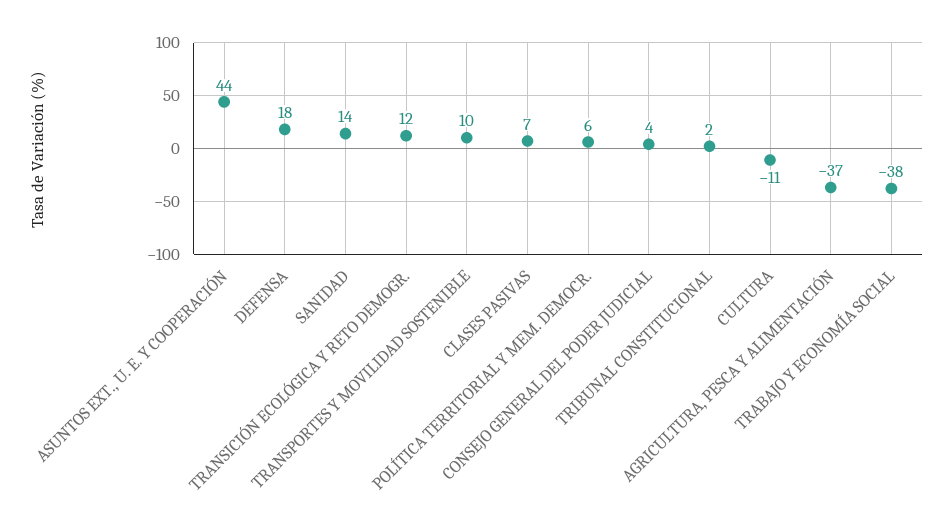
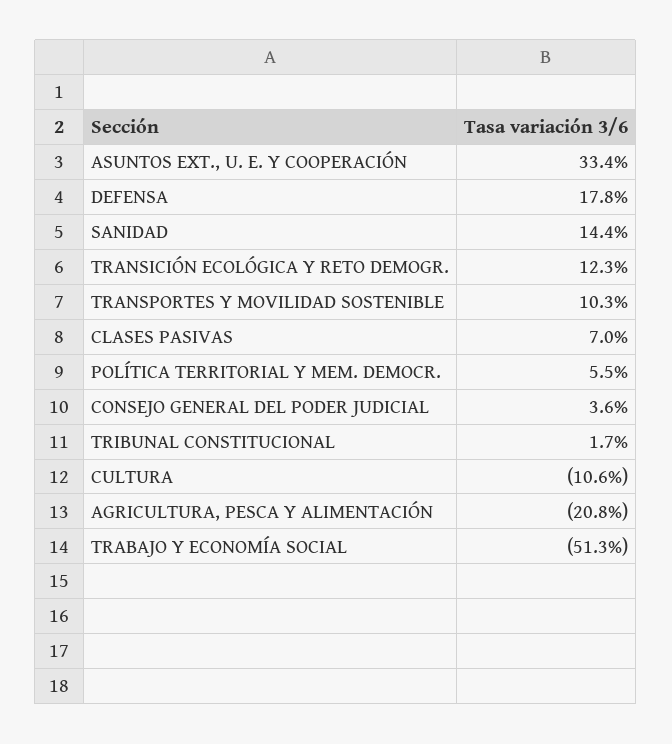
  {
-   "ASUNTOS EXT., U. E. Y COOPERACIÓN": 44,
+   "ASUNTOS EXT., U. E. Y COOPERACIÓN": 33.4,
    "DEFENSA": 17.8,
    "SANIDAD": 14.4,
    "TRANSICIÓN ECOLÓGICA Y RETO DEMOGR.": 12.3,
    "TRANSPORTES Y MOVILIDAD SOSTENIBLE": 10.3,
    "CLASES PASIVAS": 7,
    "POLÍTICA TERRITORIAL Y MEM. DEMOCR.": 5.5,
    "CONSEJO GENERAL DEL PODER JUDICIAL": 3.6,
    "TRIBUNAL CONSTITUCIONAL": 1.7,
    "CULTURA": -10.6,
-   "AGRICULTURA, PESCA Y ALIMENTACIÓN": -37,
+   "AGRICULTURA, PESCA Y ALIMENTACIÓN": -20.8,
-   "TRABAJO Y ECONOMÍA SOCIAL": -38
+   "TRABAJO Y ECONOMÍA SOCIAL": -51.3
  }

